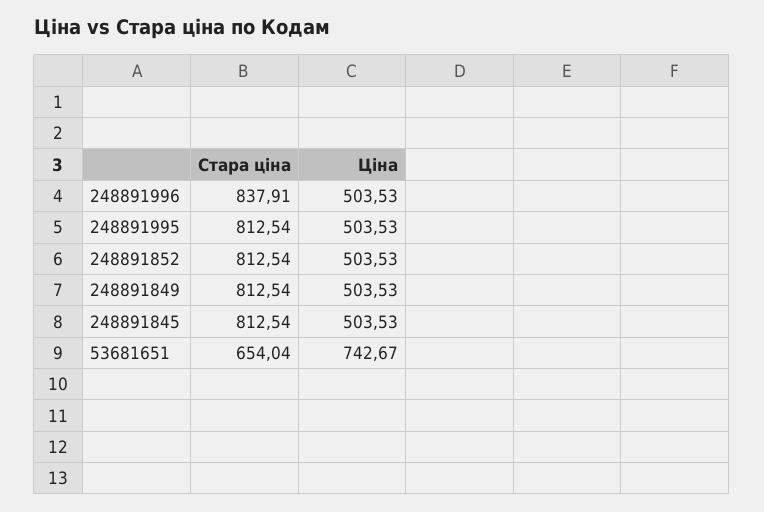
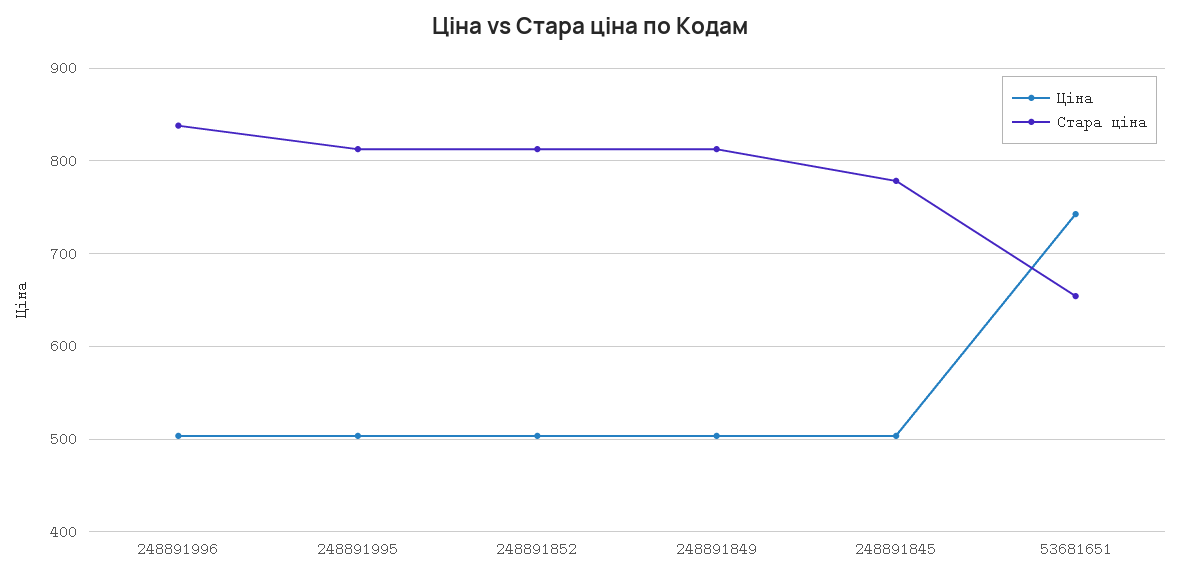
  {
    "Стара ціна": {
      "248891996": 837.91,
      "248891995": 812.54,
      "248891852": 812.54,
      "248891849": 812.54,
-     "248891845": 812.54,
+     "248891845": 780,
      "53681651": 654.04
    },
    "Ціна": {
      "248891996": 503.53,
      "248891995": 503.53,
      "248891852": 503.53,
      "248891849": 503.53,
      "248891845": 503.53,
      "53681651": 742.67
    }
  }

